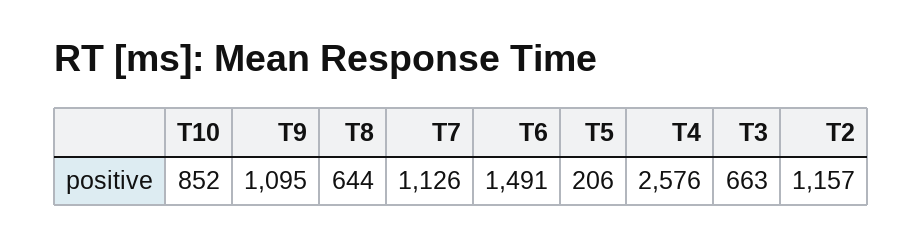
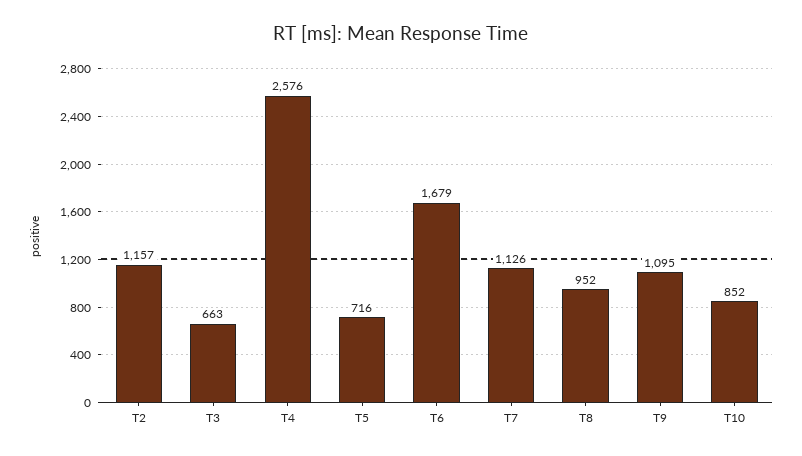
  {
    "T10": 852,
    "T9": 1095,
-   "T8": 644,
+   "T8": 952,
    "T7": 1126,
-   "T6": 1491,
+   "T6": 1679,
-   "T5": 206,
+   "T5": 716,
    "T4": 2576,
    "T3": 663,
    "T2": 1157
  }

